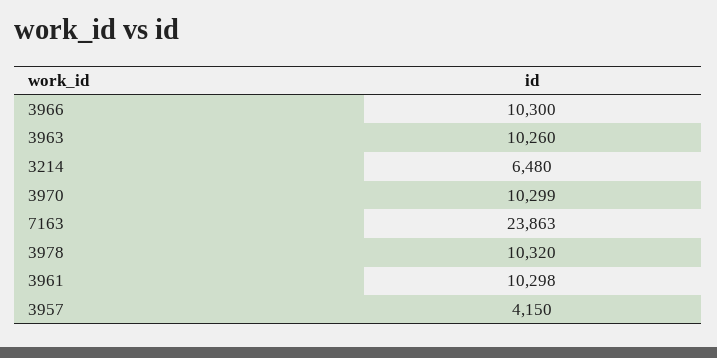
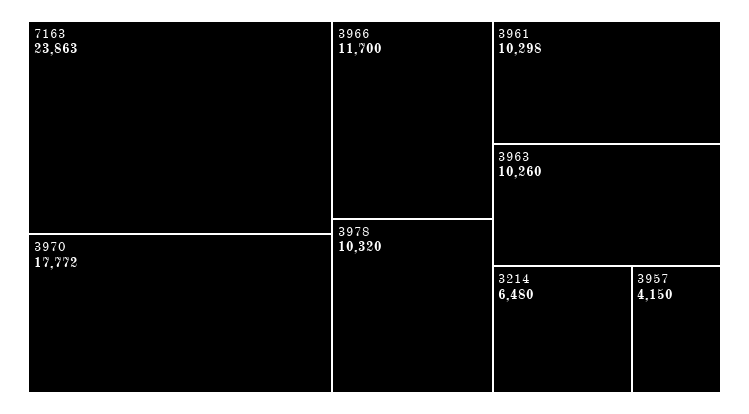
  {
-   "3966": 10300,
+   "3966": 11700,
    "3963": 10260,
    "3214": 6480,
-   "3970": 10299,
+   "3970": 17772,
    "7163": 23863,
    "3978": 10320,
    "3961": 10298,
    "3957": 4150
  }

